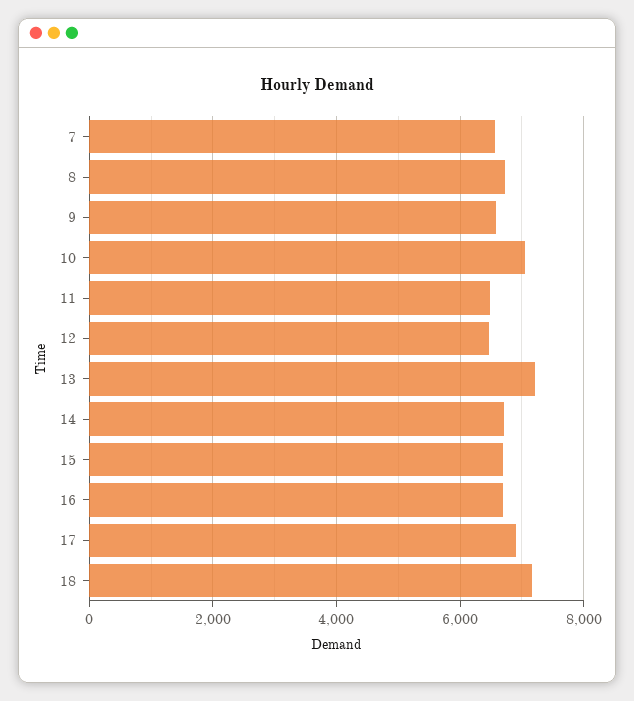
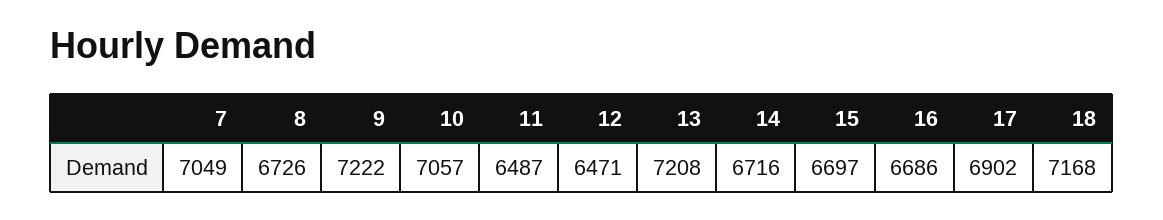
  {
-   "7": 6600,
+   "7": 7049,
    "8": 6726,
-   "9": 6600,
+   "9": 7222,
    "10": 7057,
    "11": 6487,
    "12": 6471,
    "13": 7208,
    "14": 6716,
    "15": 6697,
    "16": 6686,
    "17": 6902,
    "18": 7168
  }

